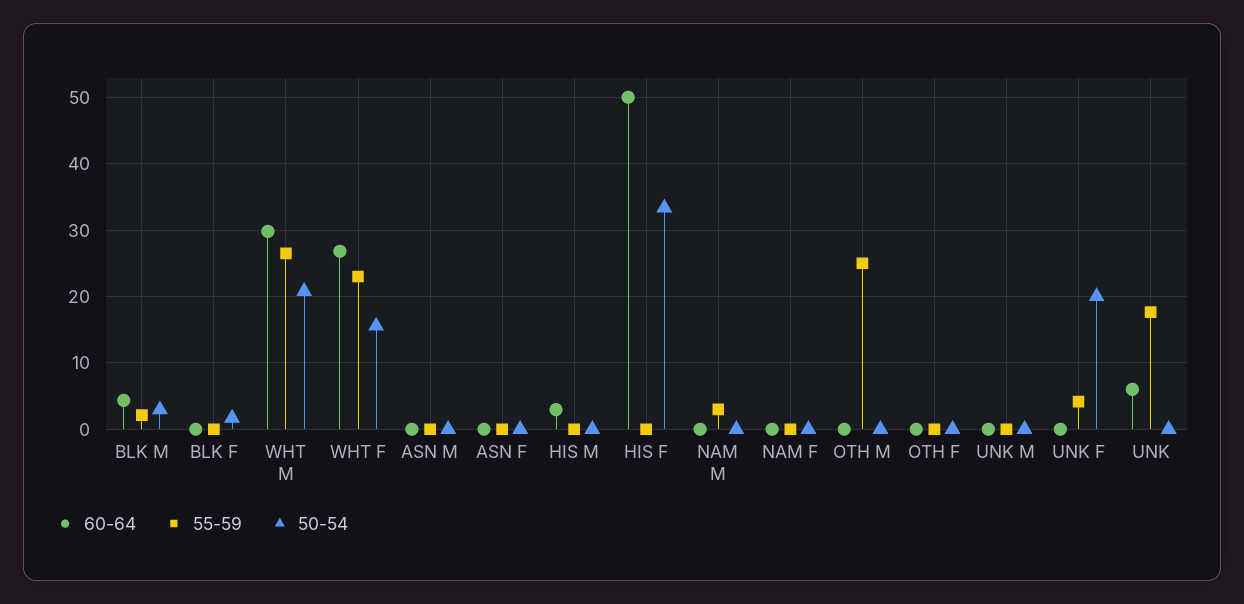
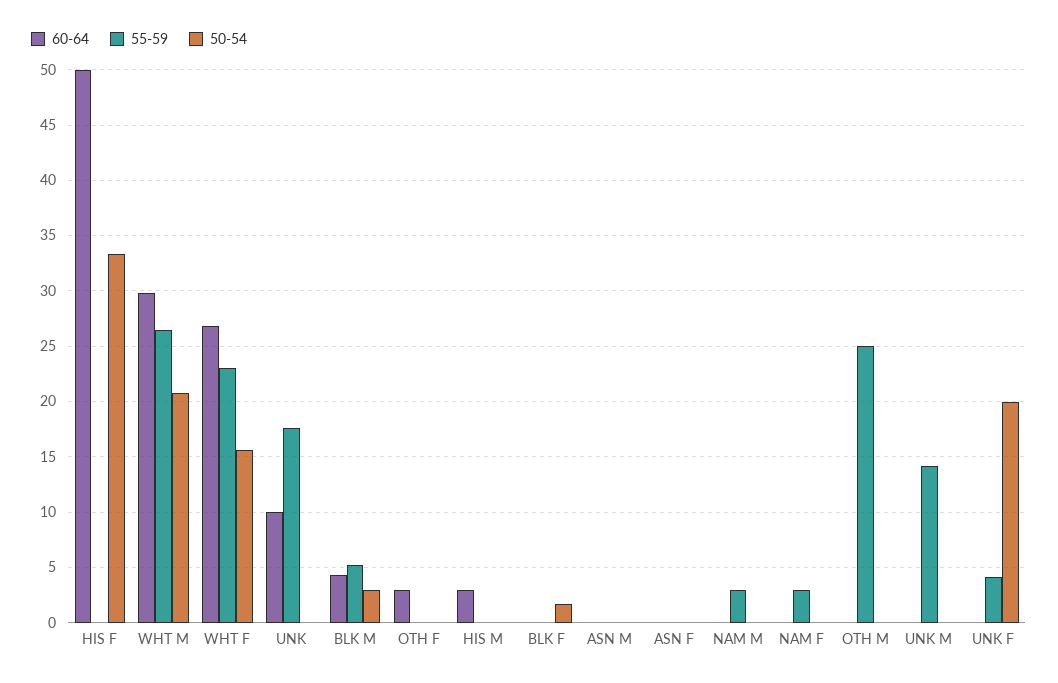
  {
    "60-64": {
      "BLK M": 4,
      "BLK F": 0,
      "WHT M": 30,
      "WHT F": 27,
      "ASN M": 0,
      "ASN F": 0,
      "HIS M": 3,
      "HIS F": 50,
      "NAM M": 0,
      "NAM F": 0,
      "OTH M": 0,
-     "OTH F": 0,
+     "OTH F": 3,
      "UNK M": 0,
      "UNK F": 0,
-     "UNK": 6
+     "UNK": 10
    },
    "55-59": {
-     "BLK M": 2,
+     "BLK M": 5,
      "BLK F": 0,
      "WHT M": 26,
      "WHT F": 23,
      "ASN M": 0,
      "ASN F": 0,
      "HIS M": 0,
      "HIS F": 0,
      "NAM M": 3,
-     "NAM F": 0,
+     "NAM F": 3,
      "OTH M": 25,
      "OTH F": 0,
-     "UNK M": 0,
+     "UNK M": 14,
      "UNK F": 4,
      "UNK": 18
    },
    "50-54": {
      "BLK M": 3,
      "BLK F": 2,
      "WHT M": 21,
      "WHT F": 16,
      "ASN M": 0,
      "ASN F": 0,
      "HIS M": 0,
      "HIS F": 33,
      "NAM M": 0,
      "NAM F": 0,
      "OTH M": 0,
      "OTH F": 0,
      "UNK M": 0,
      "UNK F": 20,
      "UNK": 0
    }
  }

